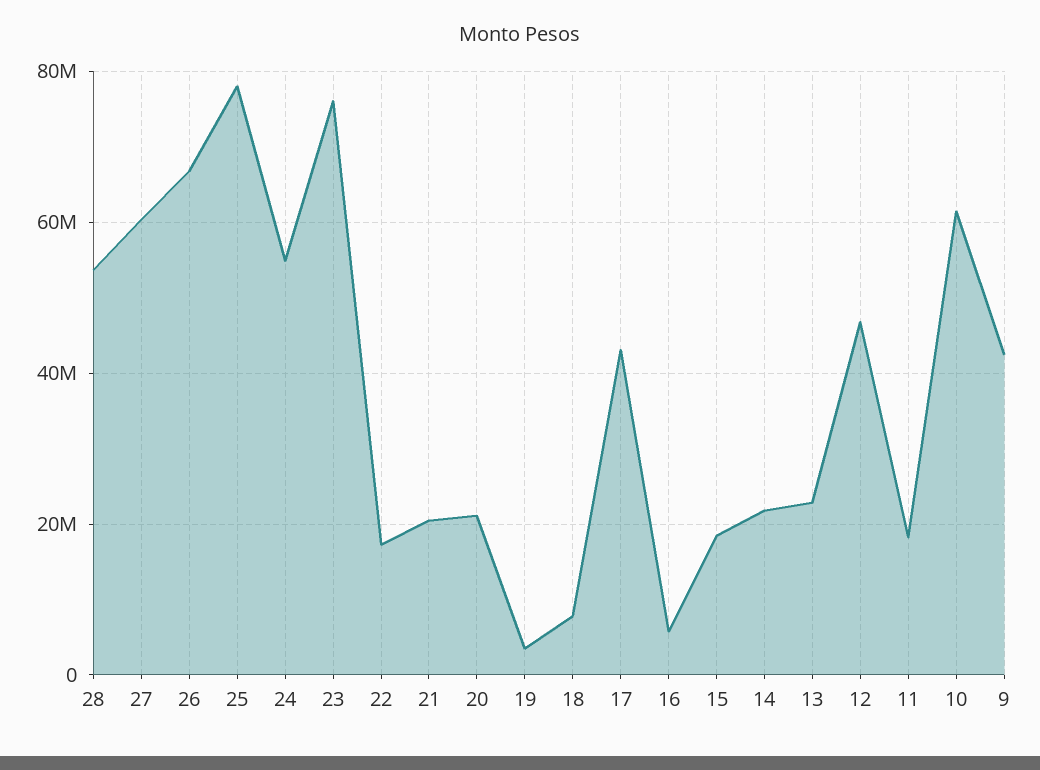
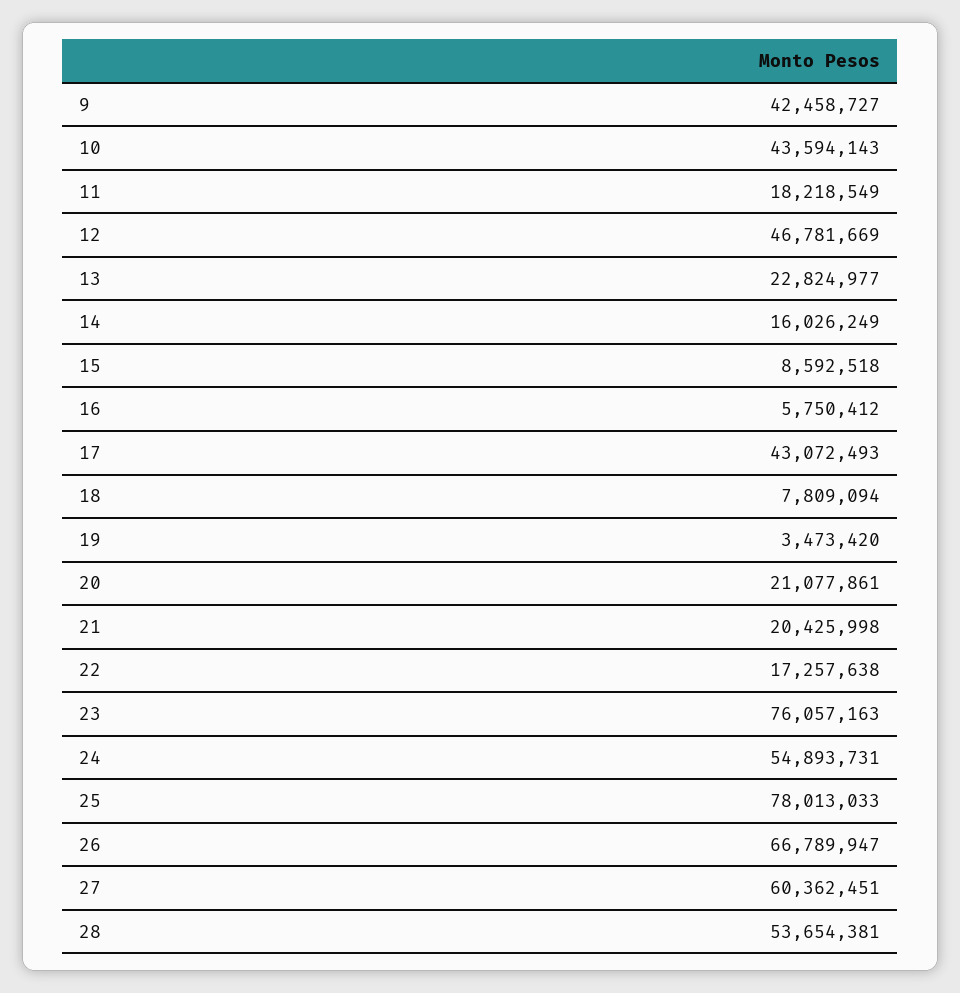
  {
    "28": 53654381,
    "27": 60362451,
    "26": 66789947,
    "25": 78013033,
    "24": 54893731,
    "23": 76057163,
    "22": 17257638,
    "21": 20425998,
    "20": 21077861,
    "19": 3473420,
    "18": 7809094,
    "17": 43072493,
    "16": 5750412,
-   "15": 18000000,
+   "15": 8592518,
-   "14": 22000000,
+   "14": 16026249,
    "13": 22824977,
    "12": 46781669,
    "11": 18218549,
-   "10": 62000000,
+   "10": 43594143,
    "9": 42458727
  }

